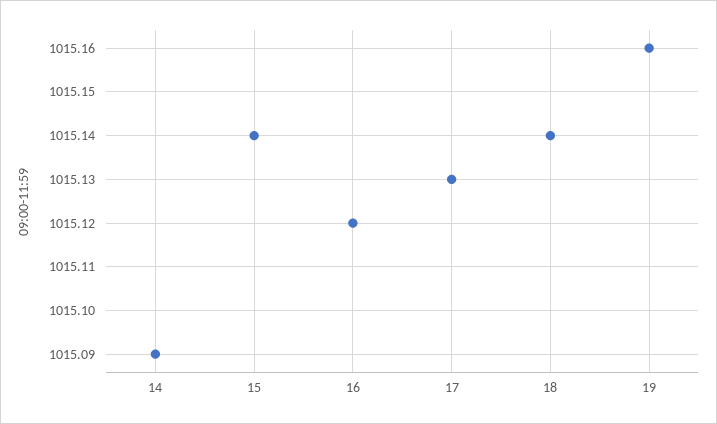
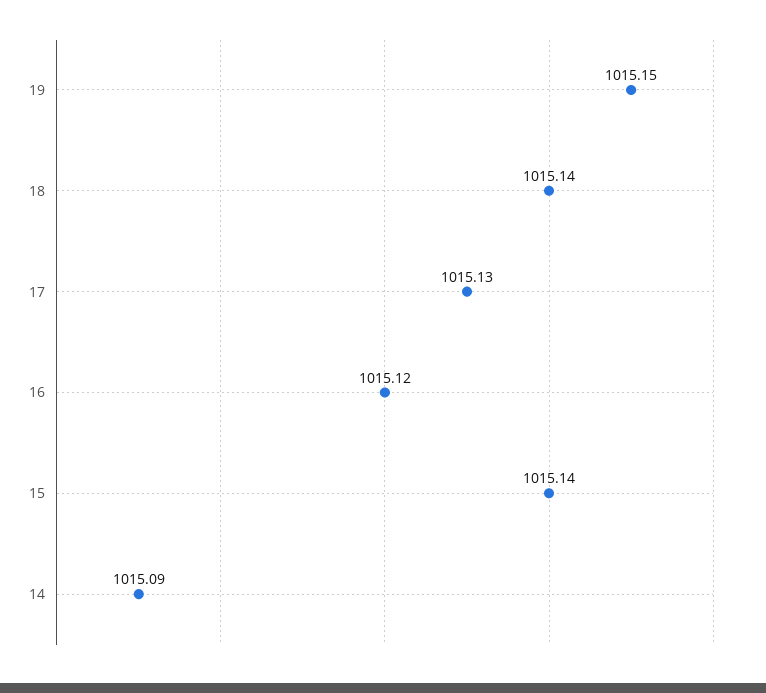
  {
    "14": 1015.09,
    "15": 1015.14,
    "16": 1015.12,
    "17": 1015.13,
    "18": 1015.14,
-   "19": 1015.16
+   "19": 1015.15
  }

